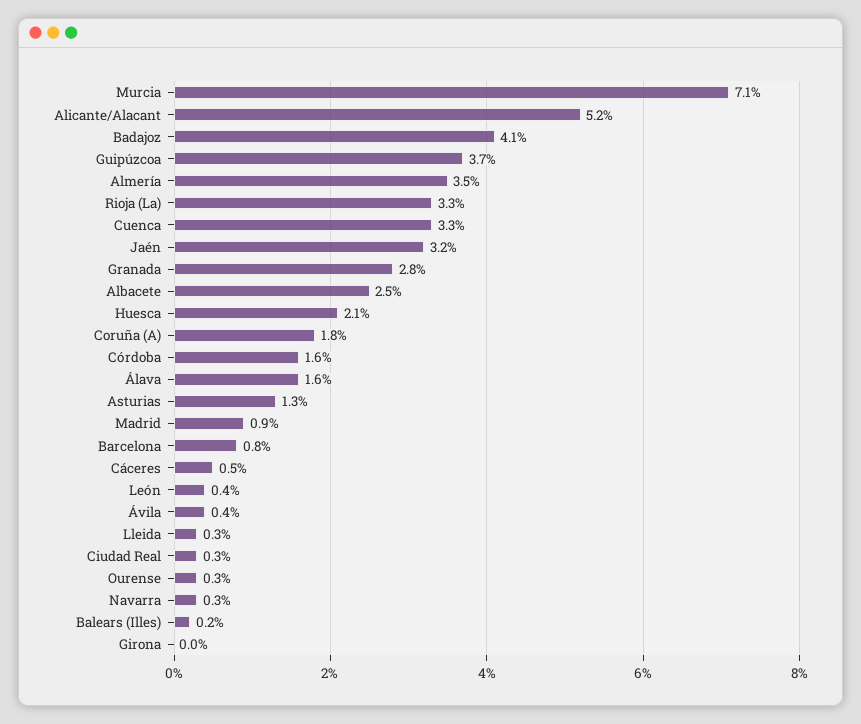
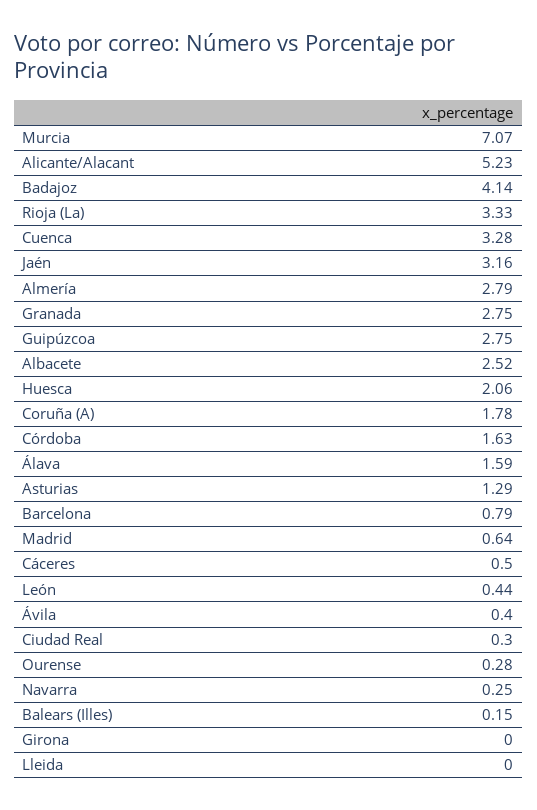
  {
    "Murcia": 7.07,
    "Alicante/Alacant": 5.23,
    "Badajoz": 4.14,
-   "Guipúzcoa": 3.7,
+   "Guipúzcoa": 2.75,
-   "Almería": 3.5,
+   "Almería": 2.79,
    "Rioja (La)": 3.33,
    "Cuenca": 3.28,
    "Jaén": 3.16,
    "Granada": 2.75,
    "Albacete": 2.52,
    "Huesca": 2.06,
    "Coruña (A)": 1.78,
    "Córdoba": 1.63,
    "Álava": 1.59,
    "Asturias": 1.29,
-   "Madrid": 0.9,
+   "Madrid": 0.64,
    "Barcelona": 0.79,
    "Cáceres": 0.5,
    "León": 0.44,
    "Ávila": 0.4,
-   "Lleida": 0.3,
+   "Lleida": 0,
    "Ciudad Real": 0.3,
    "Ourense": 0.28,
    "Navarra": 0.25,
    "Balears (Illes)": 0.15,
    "Girona": 0
  }

